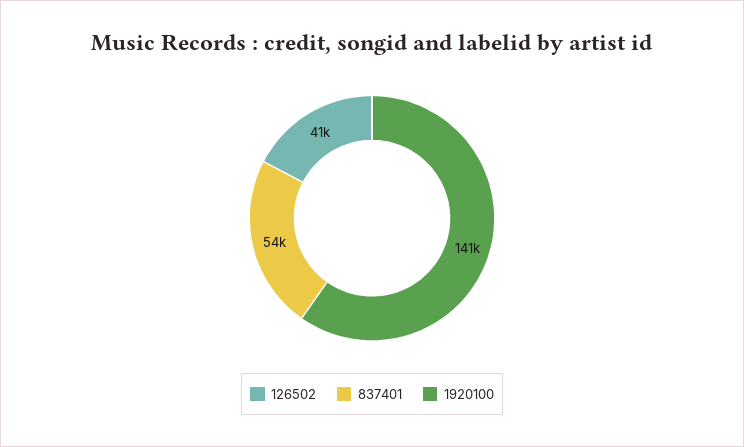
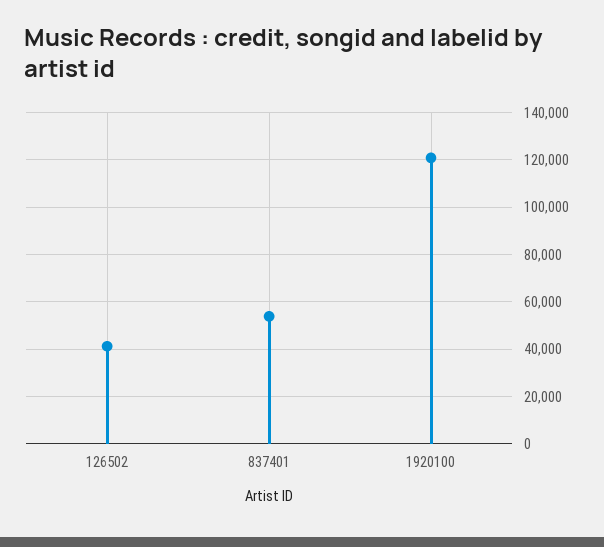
  {
    "126502": 41000,
    "837401": 54000,
-   "1920100": 141000
+   "1920100": 120000
  }

